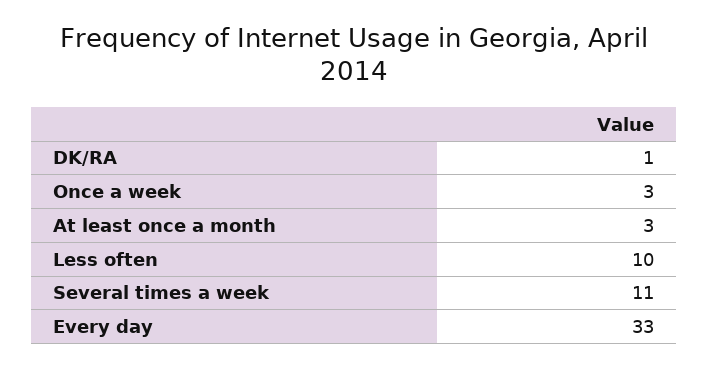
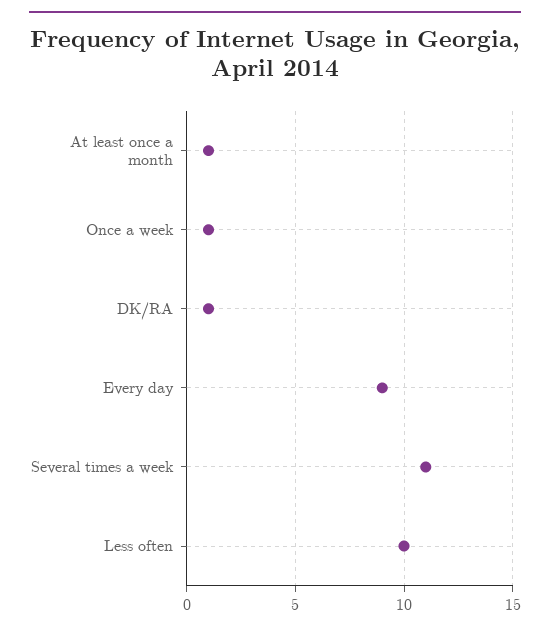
  {
    "DK/RA": 1,
-   "Once a week": 3,
+   "Once a week": 1,
-   "At least once a month": 3,
+   "At least once a month": 1,
    "Less often": 10,
    "Several times a week": 11,
-   "Every day": 33
+   "Every day": 9
  }

